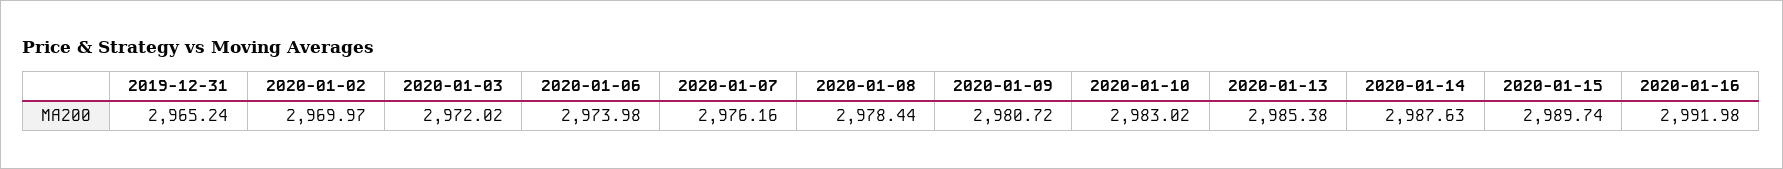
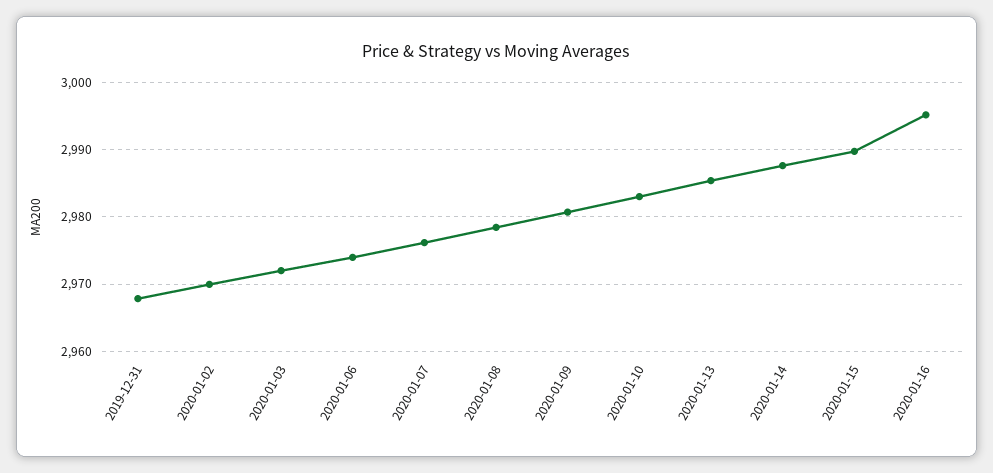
  {
-   "2019-12-31": 2965.24,
+   "2019-12-31": 2968,
    "2020-01-02": 2969.97,
    "2020-01-03": 2972.02,
    "2020-01-06": 2973.98,
    "2020-01-07": 2976.16,
    "2020-01-08": 2978.44,
    "2020-01-09": 2980.72,
    "2020-01-10": 2983.02,
    "2020-01-13": 2985.38,
    "2020-01-14": 2987.63,
    "2020-01-15": 2989.74,
-   "2020-01-16": 2991.98
+   "2020-01-16": 2995
  }

